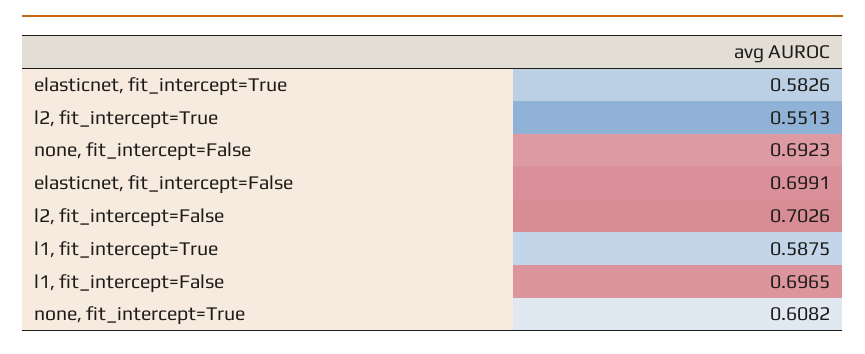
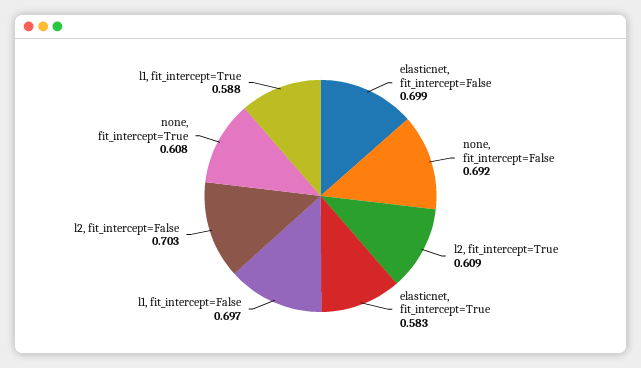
  {
    "elasticnet, fit_intercept=True": 0.5826,
-   "l2, fit_intercept=True": 0.5513,
+   "l2, fit_intercept=True": 0.609,
    "none, fit_intercept=False": 0.6923,
    "elasticnet, fit_intercept=False": 0.6991,
    "l2, fit_intercept=False": 0.7026,
    "l1, fit_intercept=True": 0.5875,
    "l1, fit_intercept=False": 0.6965,
    "none, fit_intercept=True": 0.6082
  }

